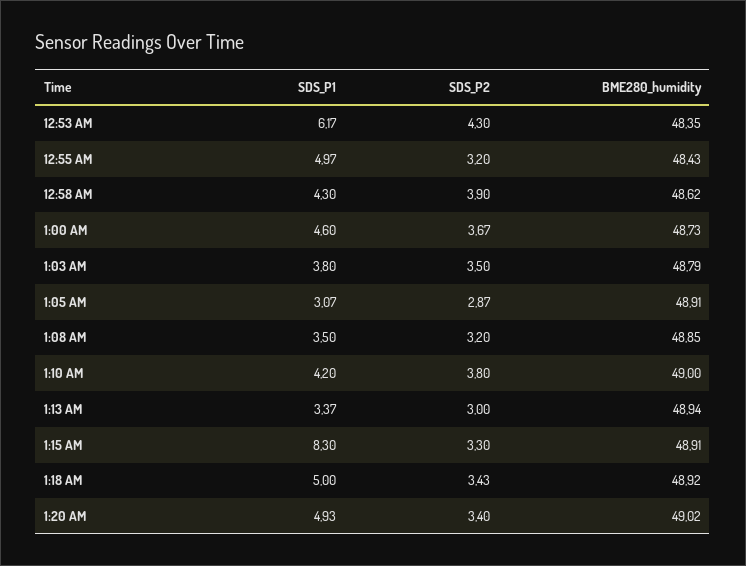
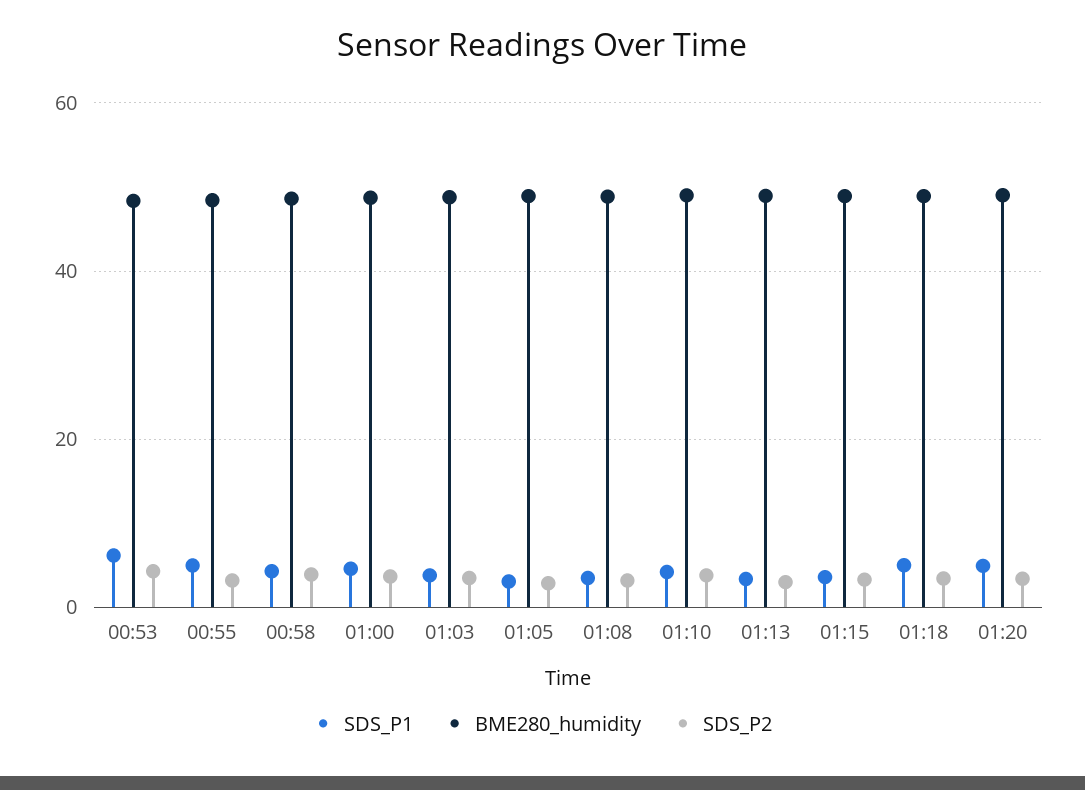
  {
    "SDS_P1": {
      "12:53 AM": 6.17,
      "12:55 AM": 4.97,
      "12:58 AM": 4.3,
      "1:00 AM": 4.6,
      "1:03 AM": 3.8,
      "1:05 AM": 3.07,
      "1:08 AM": 3.5,
      "1:10 AM": 4.2,
      "1:13 AM": 3.37,
-     "1:15 AM": 8.3,
+     "1:15 AM": 4,
      "1:18 AM": 5,
      "1:20 AM": 4.93
    },
    "SDS_P2": {
      "12:53 AM": 4.3,
      "12:55 AM": 3.2,
      "12:58 AM": 3.9,
      "1:00 AM": 3.67,
      "1:03 AM": 3.5,
      "1:05 AM": 2.87,
      "1:08 AM": 3.2,
      "1:10 AM": 3.8,
      "1:13 AM": 3,
      "1:15 AM": 3.3,
      "1:18 AM": 3.43,
      "1:20 AM": 3.4
    },
    "BME280_humidity": {
      "12:53 AM": 48.35,
      "12:55 AM": 48.43,
      "12:58 AM": 48.62,
      "1:00 AM": 48.73,
      "1:03 AM": 48.79,
      "1:05 AM": 48.91,
      "1:08 AM": 48.85,
      "1:10 AM": 49,
      "1:13 AM": 48.94,
      "1:15 AM": 48.91,
      "1:18 AM": 48.92,
      "1:20 AM": 49.02
    }
  }

